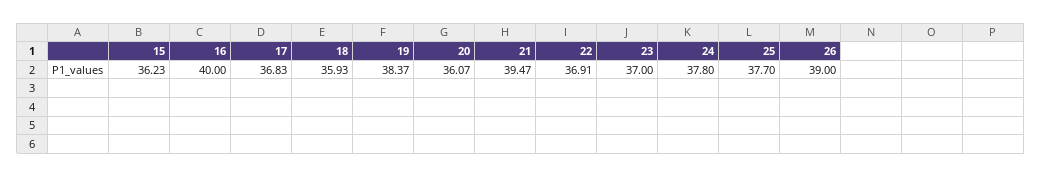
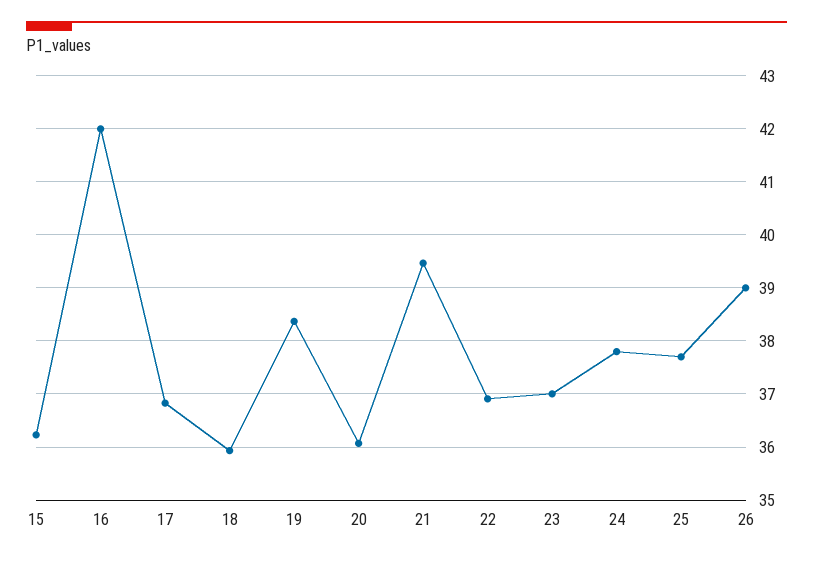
  {
    "15": 36.23,
-   "16": 40,
+   "16": 42,
    "17": 36.83,
    "18": 35.93,
    "19": 38.37,
    "20": 36.07,
    "21": 39.47,
    "22": 36.91,
    "23": 37,
    "24": 37.8,
    "25": 37.7,
    "26": 39
  }

